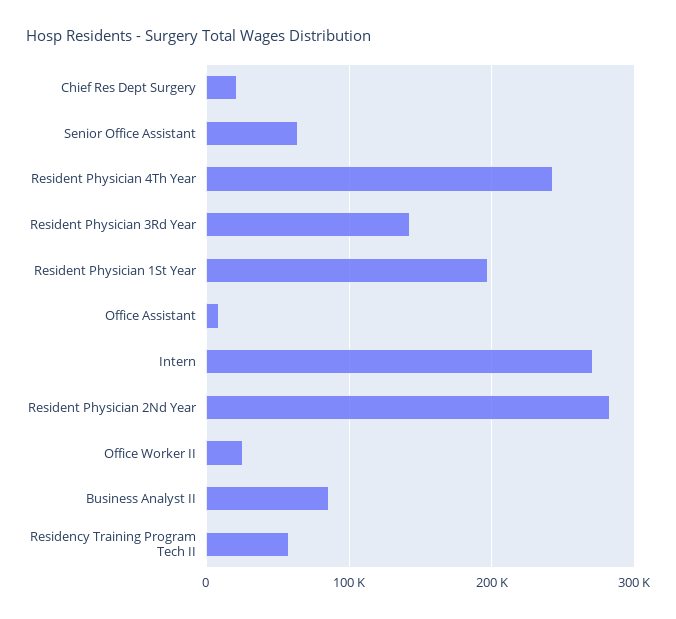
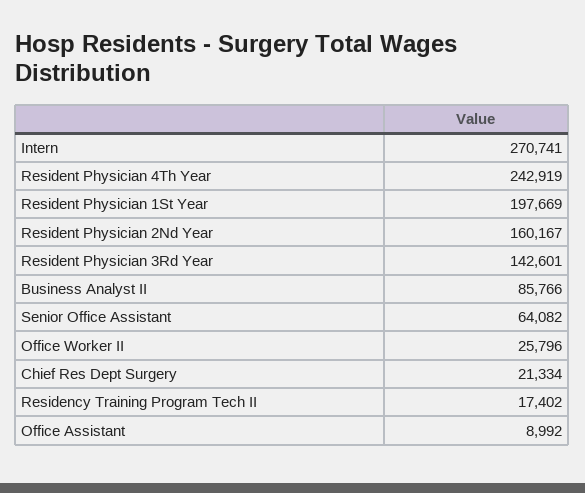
  {
    "Chief Res Dept Surgery": 21334,
    "Senior Office Assistant": 64082,
    "Resident Physician 4Th Year": 242919,
    "Resident Physician 3Rd Year": 142601,
    "Resident Physician 1St Year": 197669,
    "Office Assistant": 8992,
    "Intern": 270741,
-   "Resident Physician 2Nd Year": 280000,
+   "Resident Physician 2Nd Year": 160167,
    "Office Worker II": 25796,
    "Business Analyst II": 85766,
-   "Residency Training Program Tech II": 60000
+   "Residency Training Program Tech II": 17402
  }

